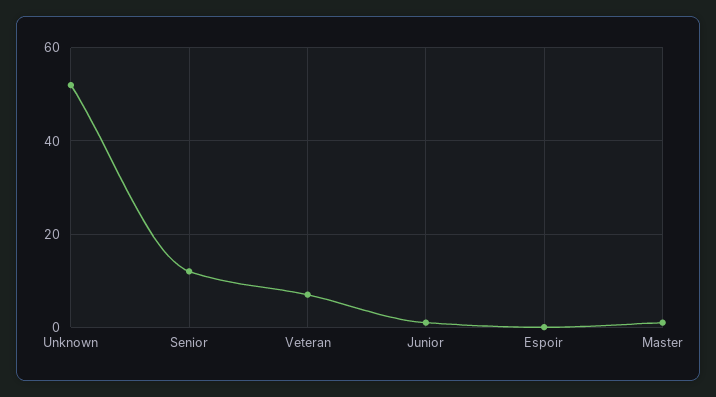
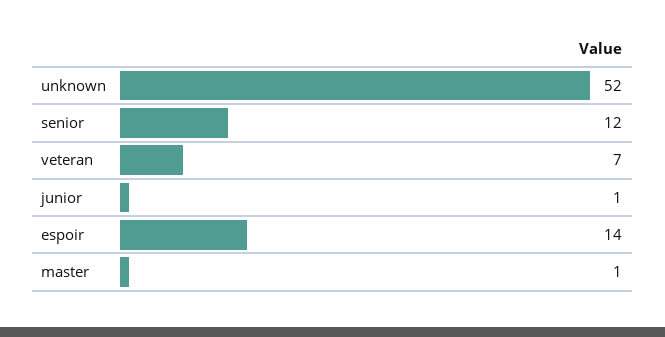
  {
    "Unknown": 52,
    "Senior": 12,
    "Veteran": 7,
    "Junior": 1,
-   "Espoir": 0,
+   "Espoir": 14,
    "Master": 1
  }

